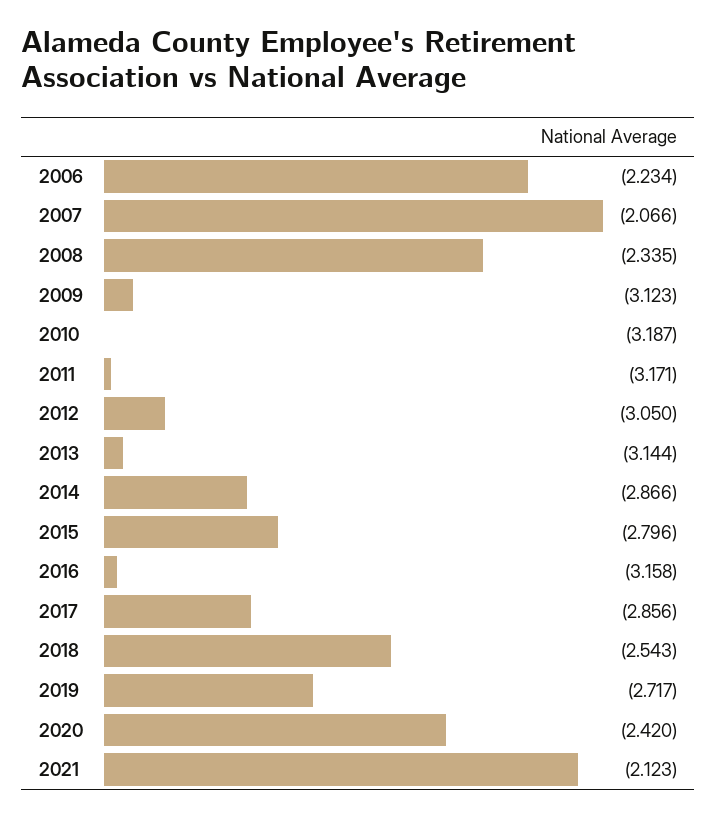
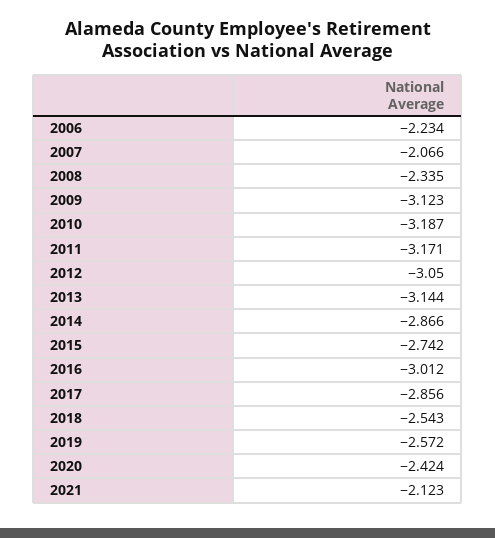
  {
    "2006": -2.234,
    "2007": -2.066,
    "2008": -2.335,
    "2009": -3.123,
    "2010": -3.187,
    "2011": -3.171,
    "2012": -3.05,
    "2013": -3.144,
    "2014": -2.866,
-   "2015": -2.796,
+   "2015": -2.742,
-   "2016": -3.158,
+   "2016": -3.012,
    "2017": -2.856,
    "2018": -2.543,
-   "2019": -2.717,
+   "2019": -2.572,
-   "2020": -2.42,
+   "2020": -2.424,
    "2021": -2.123
  }

